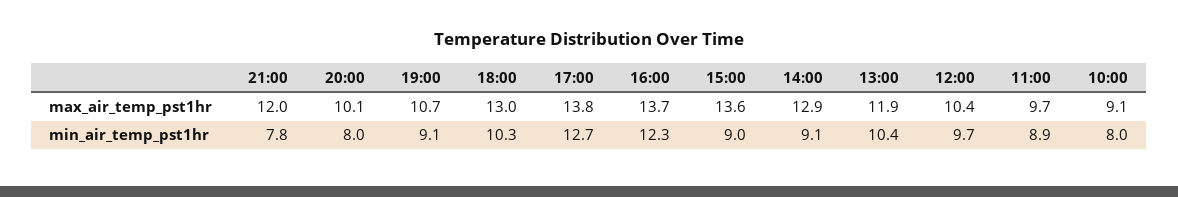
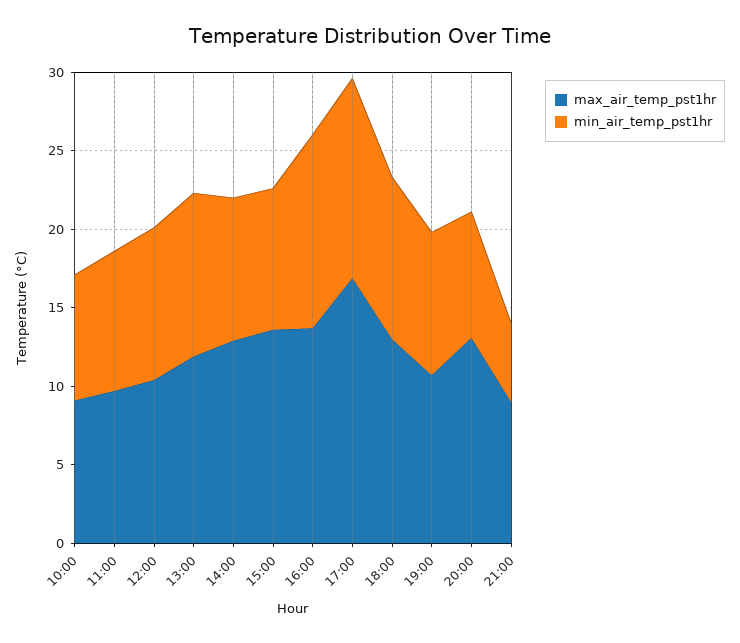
  {
    "max_air_temp_pst1hr": {
-     "21:00": 12,
+     "21:00": 9,
-     "20:00": 10.1,
+     "20:00": 13,
      "19:00": 10.7,
      "18:00": 13,
-     "17:00": 13.8,
+     "17:00": 17,
      "16:00": 13.7,
      "15:00": 13.6,
      "14:00": 12.9,
      "13:00": 11.9,
      "12:00": 10.4,
      "11:00": 9.7,
      "10:00": 9.1
    },
    "min_air_temp_pst1hr": {
-     "21:00": 7.8,
+     "21:00": 5,
      "20:00": 8,
      "19:00": 9.1,
      "18:00": 10.3,
      "17:00": 12.7,
      "16:00": 12.3,
      "15:00": 9,
      "14:00": 9.1,
      "13:00": 10.4,
      "12:00": 9.7,
      "11:00": 8.9,
      "10:00": 8
    }
  }

